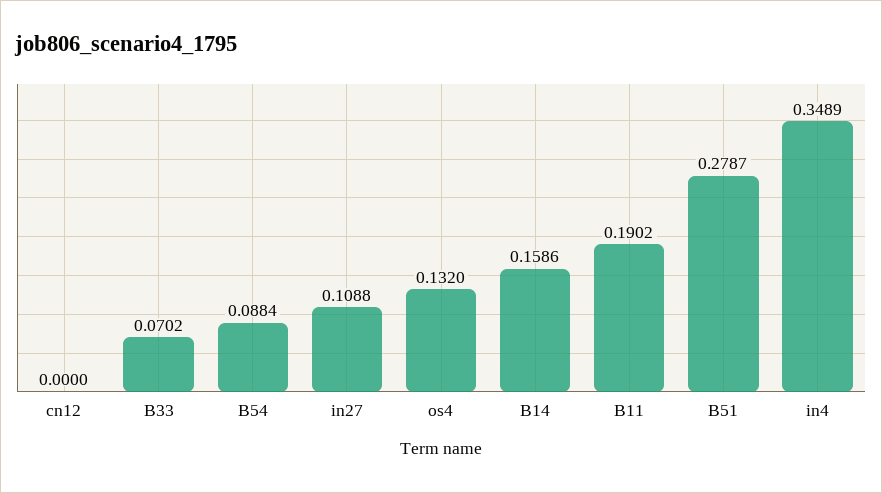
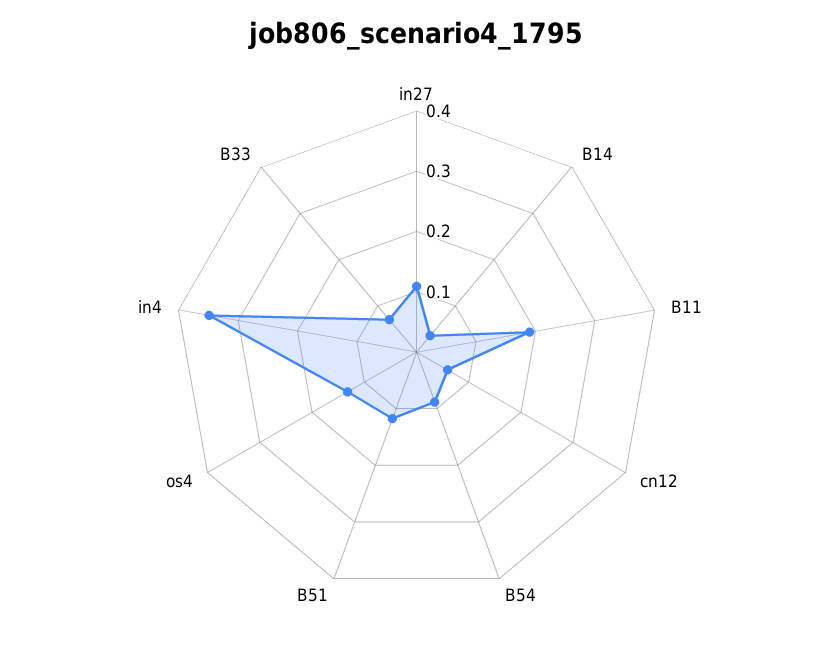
  {
-   "cn12": 0,
+   "cn12": 0.06,
    "B33": 0.0702,
    "B54": 0.0884,
    "in27": 0.1088,
    "os4": 0.132,
-   "B14": 0.1586,
+   "B14": 0.04,
    "B11": 0.1902,
-   "B51": 0.2787,
+   "B51": 0.12,
    "in4": 0.3489
  }

